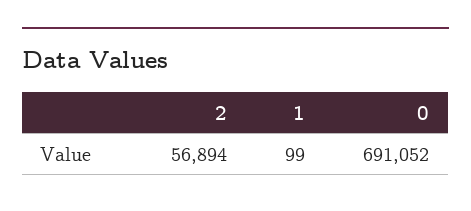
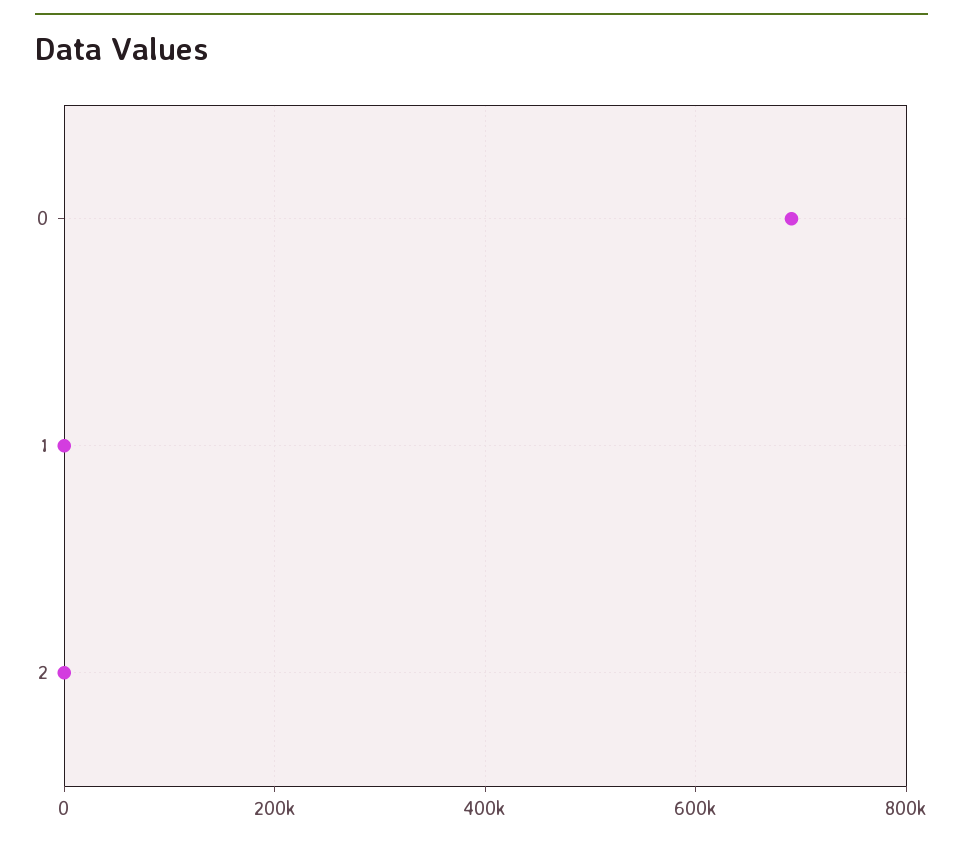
  {
-   "2": 56894,
+   "2": 0,
    "1": 99,
    "0": 691052
  }

